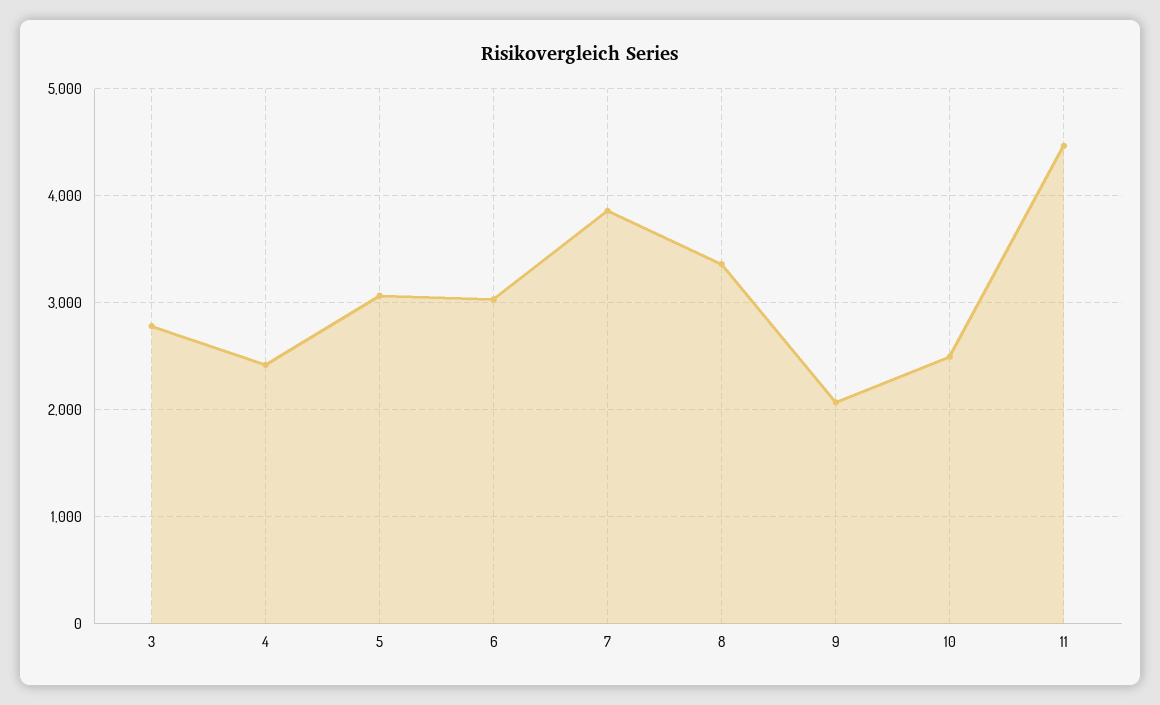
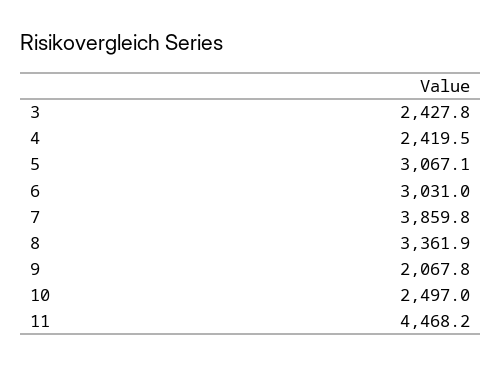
  {
-   "3": 2800,
+   "3": 2427.8,
    "4": 2419.5,
    "5": 3067.1,
    "6": 3031,
    "7": 3859.8,
    "8": 3361.9,
    "9": 2067.8,
    "10": 2497,
    "11": 4468.2
  }

